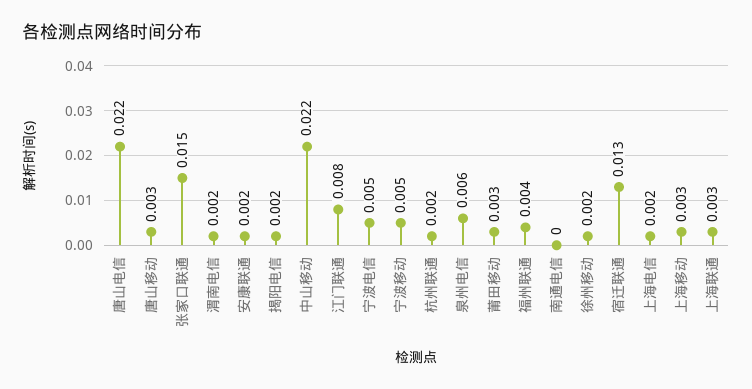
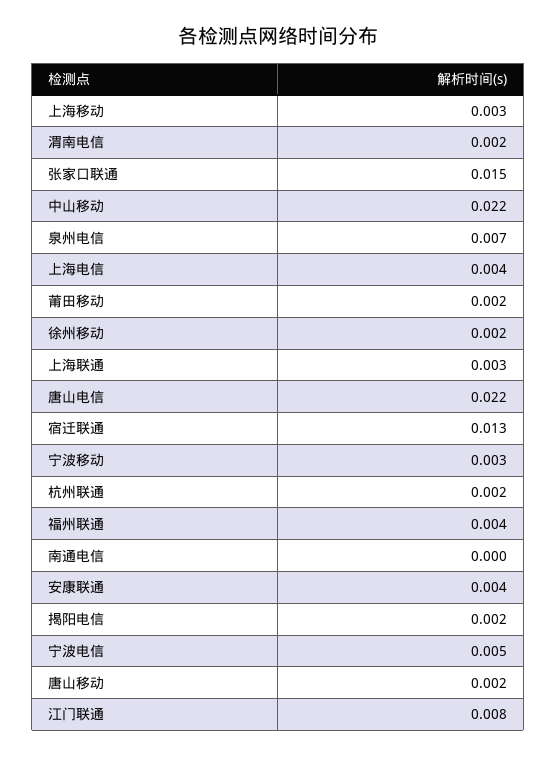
  {
    "唐山电信": 0.022,
-   "唐山移动": 0.003,
+   "唐山移动": 0.002,
    "张家口联通": 0.015,
    "渭南电信": 0.002,
-   "安康联通": 0.002,
+   "安康联通": 0.004,
    "揭阳电信": 0.002,
    "中山移动": 0.022,
    "江门联通": 0.008,
    "宁波电信": 0.005,
-   "宁波移动": 0.005,
+   "宁波移动": 0.003,
    "杭州联通": 0.002,
-   "泉州电信": 0.006,
+   "泉州电信": 0.007,
-   "莆田移动": 0.003,
+   "莆田移动": 0.002,
    "福州联通": 0.004,
    "南通电信": 0,
    "徐州移动": 0.002,
    "宿迁联通": 0.013,
-   "上海电信": 0.002,
+   "上海电信": 0.004,
    "上海移动": 0.003,
    "上海联通": 0.003
  }

